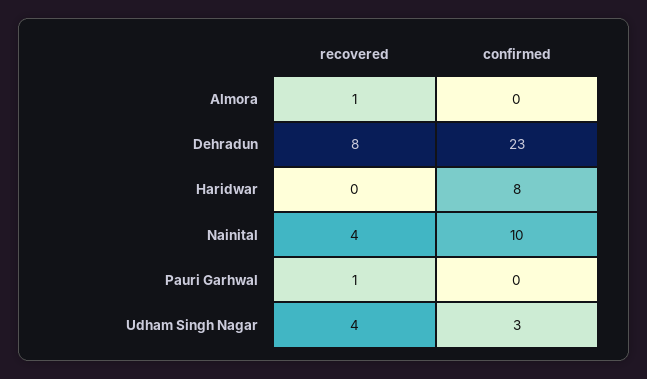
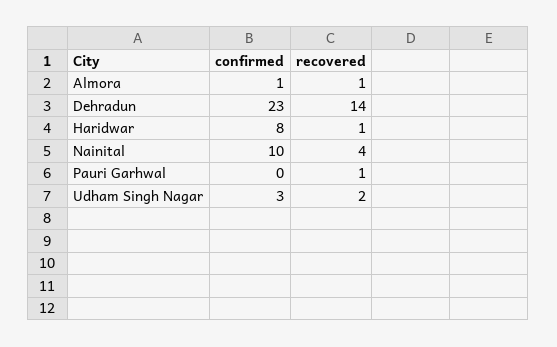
  {
    "recovered": {
      "Almora": 1,
-     "Dehradun": 8,
+     "Dehradun": 14,
-     "Haridwar": 0,
+     "Haridwar": 1,
      "Nainital": 4,
      "Pauri Garhwal": 1,
-     "Udham Singh Nagar": 4
+     "Udham Singh Nagar": 2
    },
    "confirmed": {
-     "Almora": 0,
+     "Almora": 1,
      "Dehradun": 23,
      "Haridwar": 8,
      "Nainital": 10,
      "Pauri Garhwal": 0,
      "Udham Singh Nagar": 3
    }
  }

